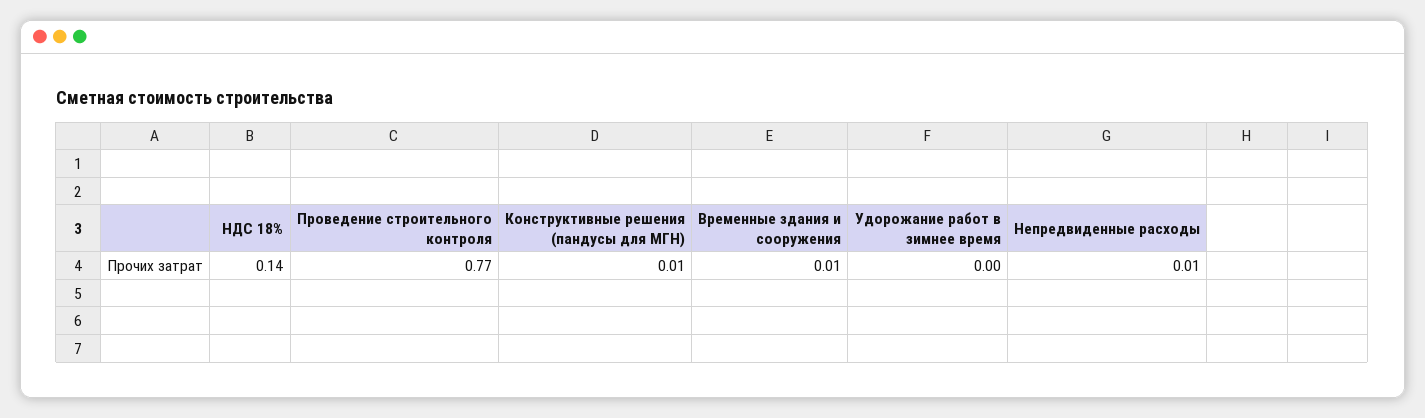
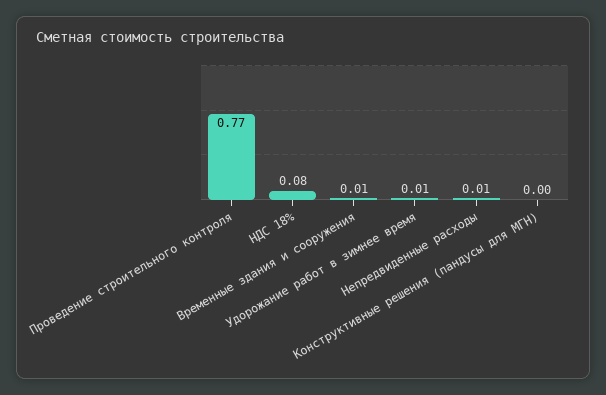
  {
-   "НДС 18%": 0.14,
+   "НДС 18%": 0.08,
    "Проведение строительного контроля": 0.77,
-   "Конструктивные решения (пандусы для МГН)": 0.01,
+   "Конструктивные решения (пандусы для МГН)": 0,
    "Временные здания и сооружения": 0.01,
-   "Удорожание работ в зимнее время": 0,
+   "Удорожание работ в зимнее время": 0.01,
    "Непредвиденные расходы": 0.01
  }

